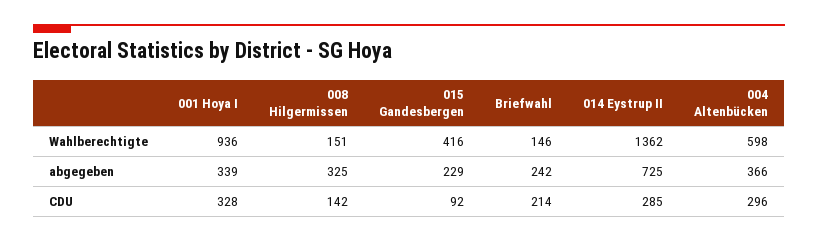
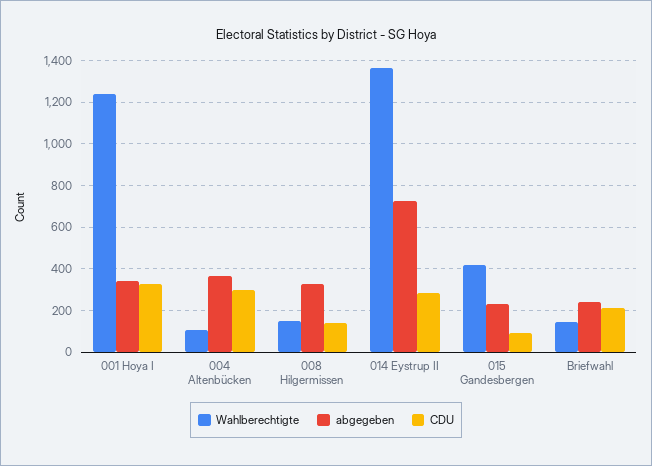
  {
    "Wahlberechtigte": {
-     "001 Hoya I": 936,
+     "001 Hoya I": 1250,
      "008 Hilgermissen": 151,
      "015 Gandesbergen": 416,
      "Briefwahl": 146,
      "014 Eystrup II": 1362,
-     "004 Altenbücken": 598
+     "004 Altenbücken": 100
    },
    "abgegeben": {
      "001 Hoya I": 339,
      "008 Hilgermissen": 325,
      "015 Gandesbergen": 229,
      "Briefwahl": 242,
      "014 Eystrup II": 725,
      "004 Altenbücken": 366
    },
    "CDU": {
      "001 Hoya I": 328,
      "008 Hilgermissen": 142,
      "015 Gandesbergen": 92,
      "Briefwahl": 214,
      "014 Eystrup II": 285,
      "004 Altenbücken": 296
    }
  }

